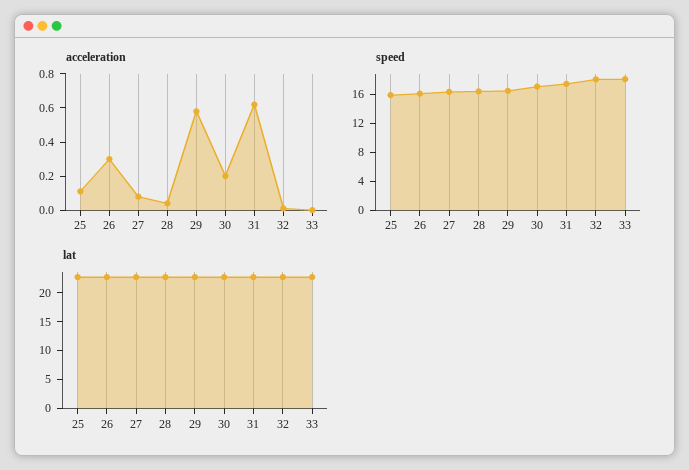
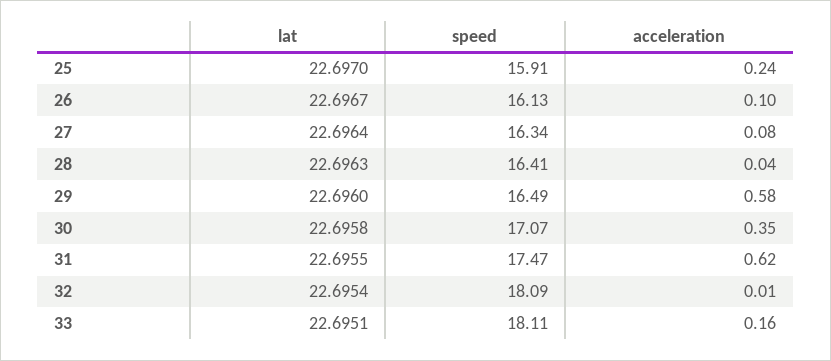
  {
    "acceleration": {
-     "25": 0.1,
+     "25": 0.24,
-     "26": 0.3,
+     "26": 0.1,
      "27": 0.08,
      "28": 0.04,
      "29": 0.58,
-     "30": 0.2,
+     "30": 0.35,
      "31": 0.62,
      "32": 0.01,
-     "33": 0
+     "33": 0.16
    },
    "speed": {
      "25": 15.91,
      "26": 16.13,
      "27": 16.34,
      "28": 16.41,
      "29": 16.49,
      "30": 17.07,
      "31": 17.47,
      "32": 18.09,
      "33": 18.11
    },
    "lat": {
      "25": 22.697,
      "26": 22.6967,
      "27": 22.6964,
      "28": 22.6963,
      "29": 22.696,
      "30": 22.6958,
      "31": 22.6955,
      "32": 22.6954,
      "33": 22.6951
    }
  }

